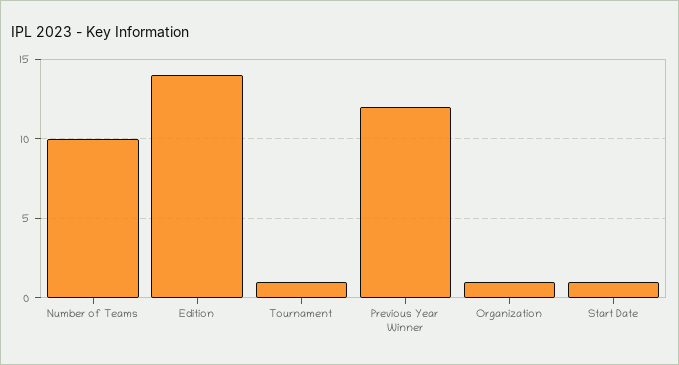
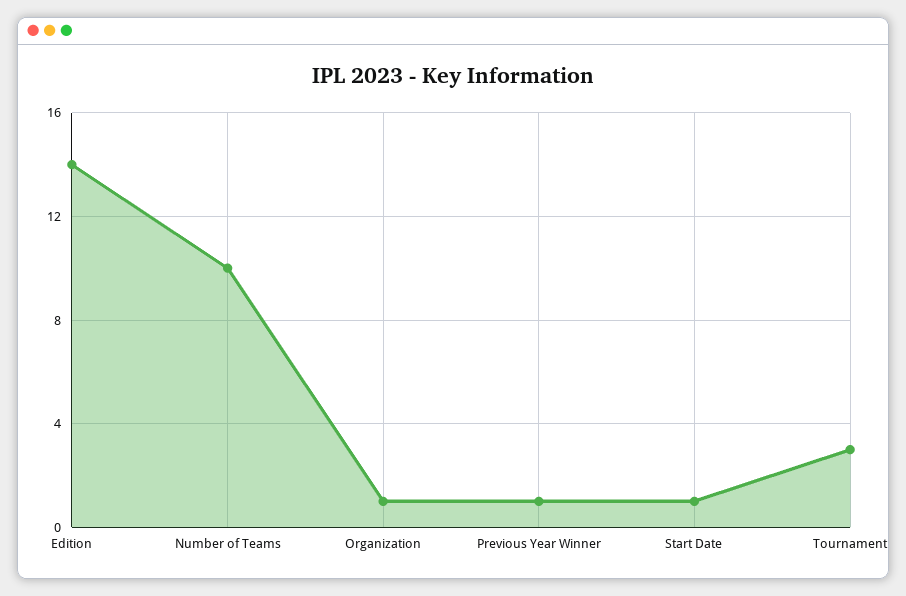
  {
    "Number of Teams": 10,
    "Edition": 14,
-   "Tournament": 1,
+   "Tournament": 3,
-   "Previous Year Winner": 12,
+   "Previous Year Winner": 1,
    "Organization": 1,
    "Start Date": 1
  }

